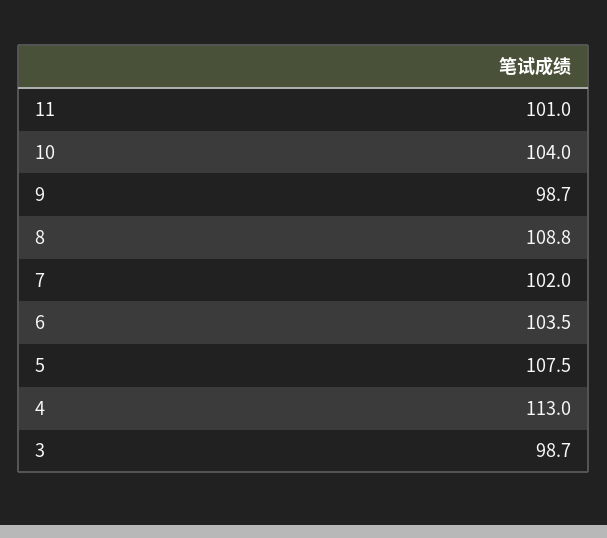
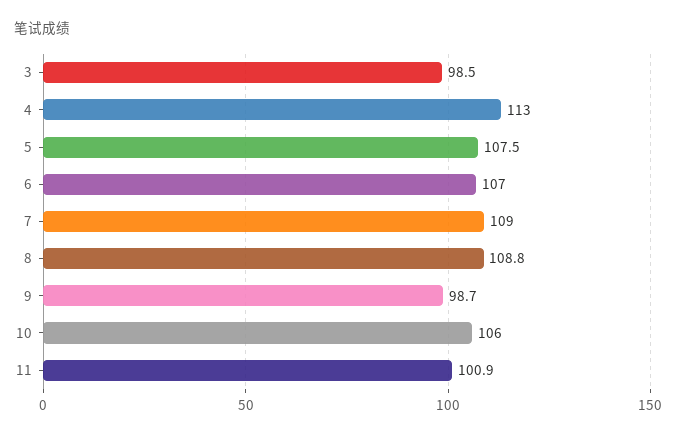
  {
-   "11": 101,
+   "11": 100.9,
-   "10": 104,
+   "10": 106,
    "9": 98.7,
    "8": 108.8,
-   "7": 102,
+   "7": 109,
-   "6": 103.5,
+   "6": 107,
    "5": 107.5,
    "4": 113,
-   "3": 98.7
+   "3": 98.5
  }

